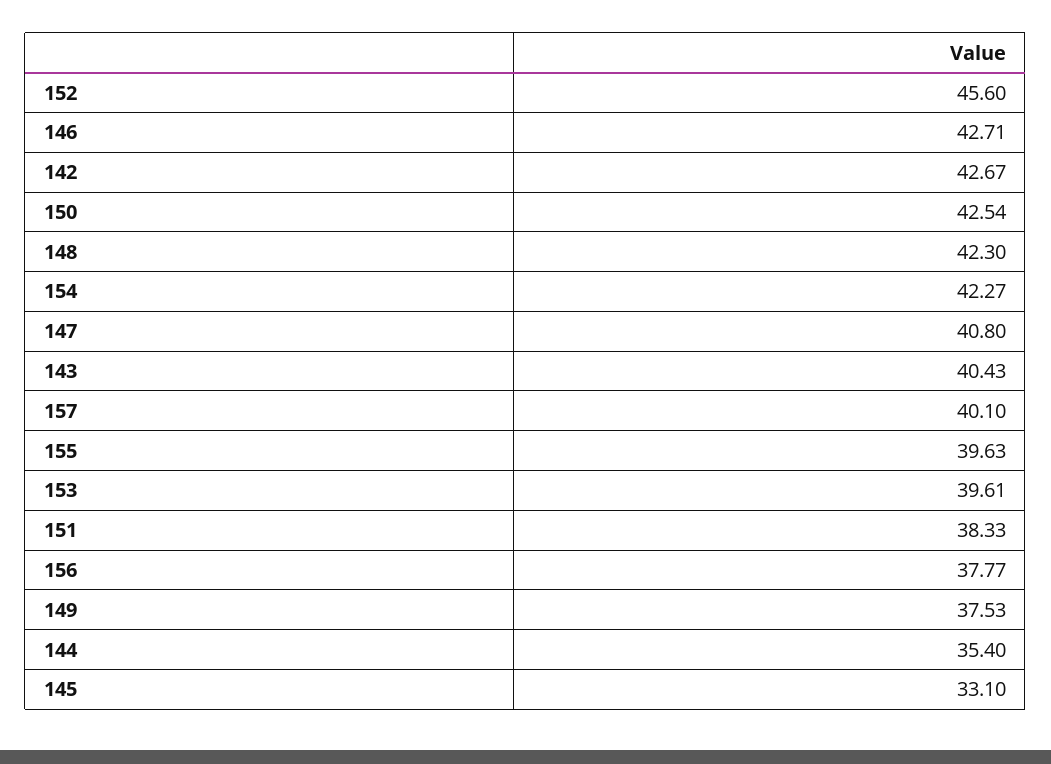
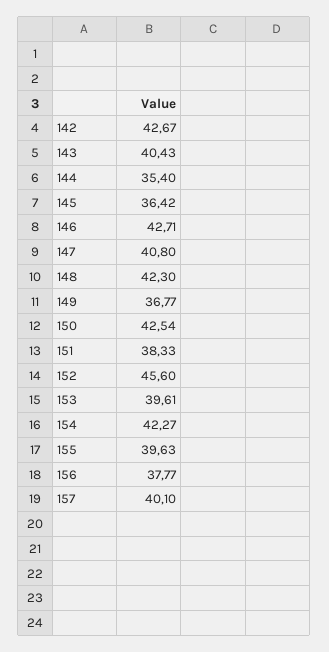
  {
    "152": 45.6,
    "146": 42.71,
    "142": 42.67,
    "150": 42.54,
    "148": 42.3,
    "154": 42.27,
    "147": 40.8,
    "143": 40.43,
    "157": 40.1,
    "155": 39.63,
    "153": 39.61,
    "151": 38.33,
    "156": 37.77,
-   "149": 37.53,
+   "149": 36.77,
    "144": 35.4,
-   "145": 33.1
+   "145": 36.42
  }

